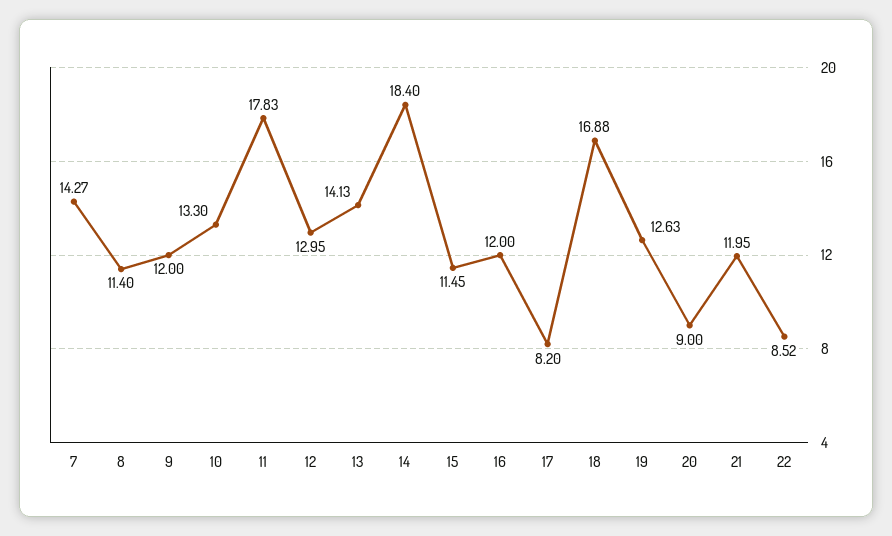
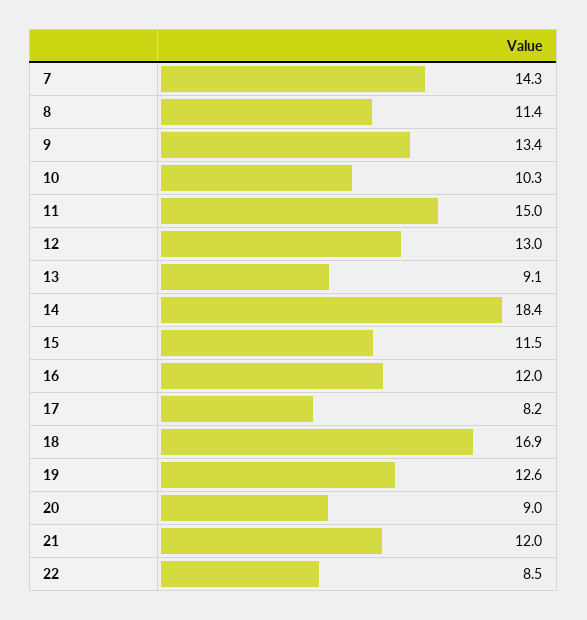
  {
    "7": 14.27,
    "8": 11.4,
-   "9": 12,
+   "9": 13.4,
-   "10": 13.3,
+   "10": 10.3,
-   "11": 17.83,
+   "11": 15,
    "12": 12.95,
-   "13": 14.13,
+   "13": 9.1,
    "14": 18.4,
    "15": 11.45,
    "16": 12,
    "17": 8.2,
    "18": 16.88,
    "19": 12.63,
    "20": 9,
    "21": 11.95,
    "22": 8.52
  }

